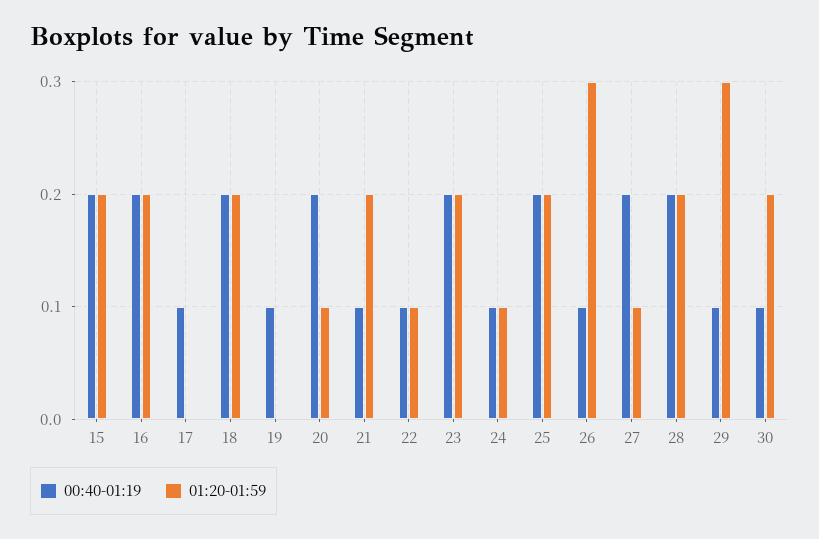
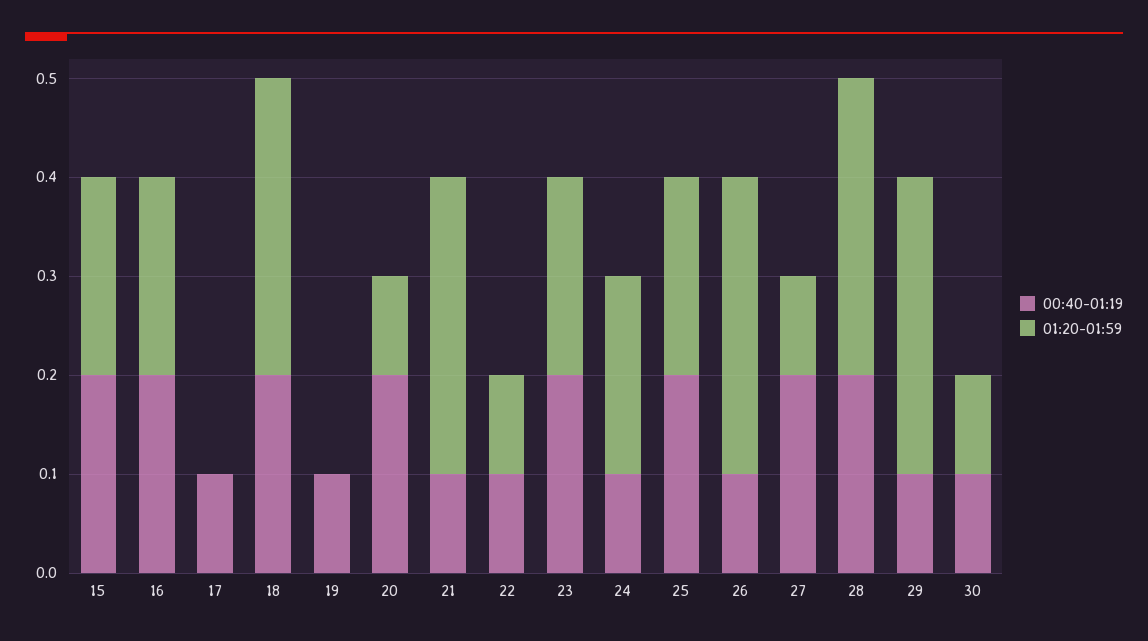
  {
    "00:40-01:19": {
      "15": 0.2,
      "16": 0.2,
      "17": 0.1,
      "18": 0.2,
      "19": 0.1,
      "20": 0.2,
      "21": 0.1,
      "22": 0.1,
      "23": 0.2,
      "24": 0.1,
      "25": 0.2,
      "26": 0.1,
      "27": 0.2,
      "28": 0.2,
      "29": 0.1,
      "30": 0.1
    },
    "01:20-01:59": {
      "15": 0.2,
      "16": 0.2,
      "17": 0,
-     "18": 0.2,
+     "18": 0.3,
      "19": 0,
      "20": 0.1,
-     "21": 0.2,
+     "21": 0.3,
      "22": 0.1,
      "23": 0.2,
-     "24": 0.1,
+     "24": 0.2,
      "25": 0.2,
      "26": 0.3,
      "27": 0.1,
-     "28": 0.2,
+     "28": 0.3,
      "29": 0.3,
-     "30": 0.2
+     "30": 0.1
    }
  }

